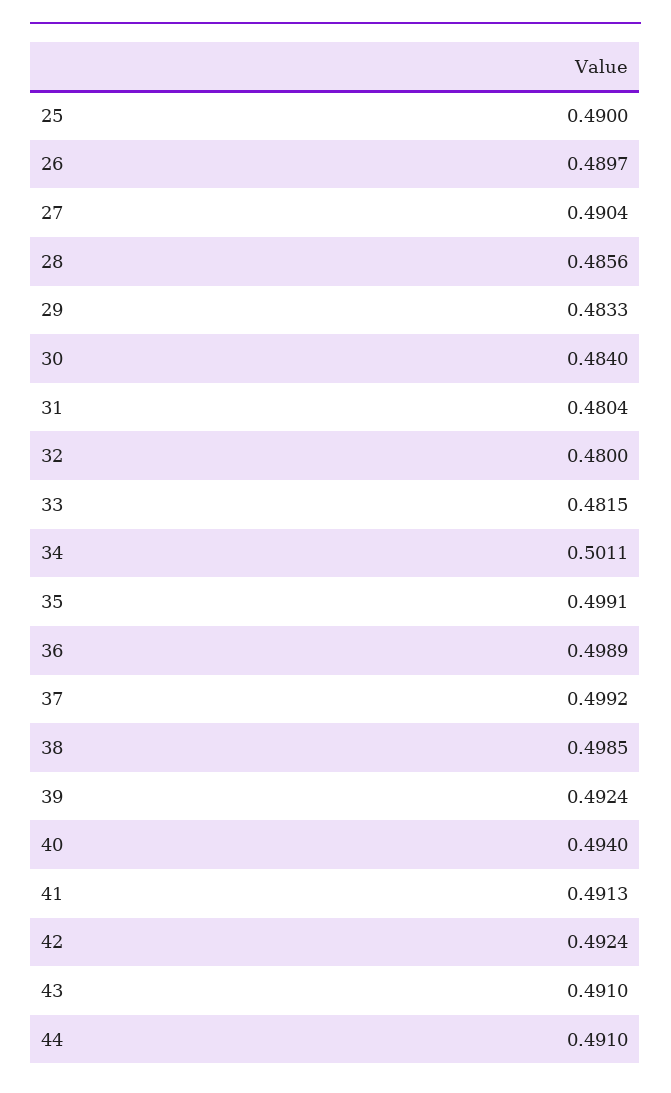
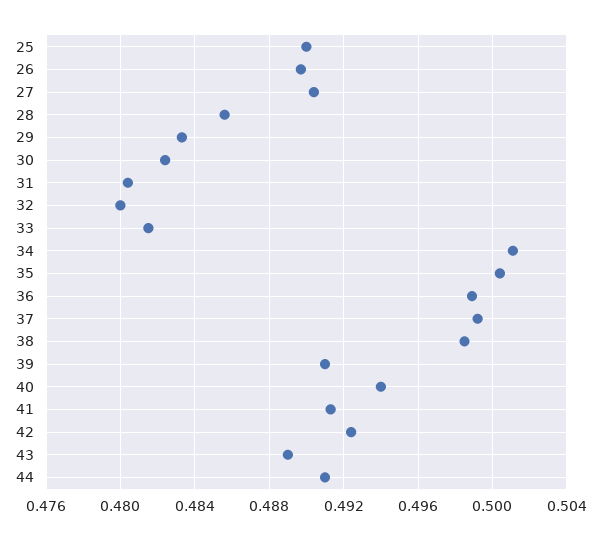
  {
    "25": 0.49,
    "26": 0.4897,
    "27": 0.4904,
    "28": 0.4856,
    "29": 0.4833,
-   "30": 0.484,
+   "30": 0.4825,
    "31": 0.4804,
    "32": 0.48,
    "33": 0.4815,
    "34": 0.5011,
-   "35": 0.4991,
+   "35": 0.5005,
    "36": 0.4989,
    "37": 0.4992,
    "38": 0.4985,
-   "39": 0.4924,
+   "39": 0.491,
    "40": 0.494,
    "41": 0.4913,
    "42": 0.4924,
-   "43": 0.491,
+   "43": 0.489,
    "44": 0.491
  }

